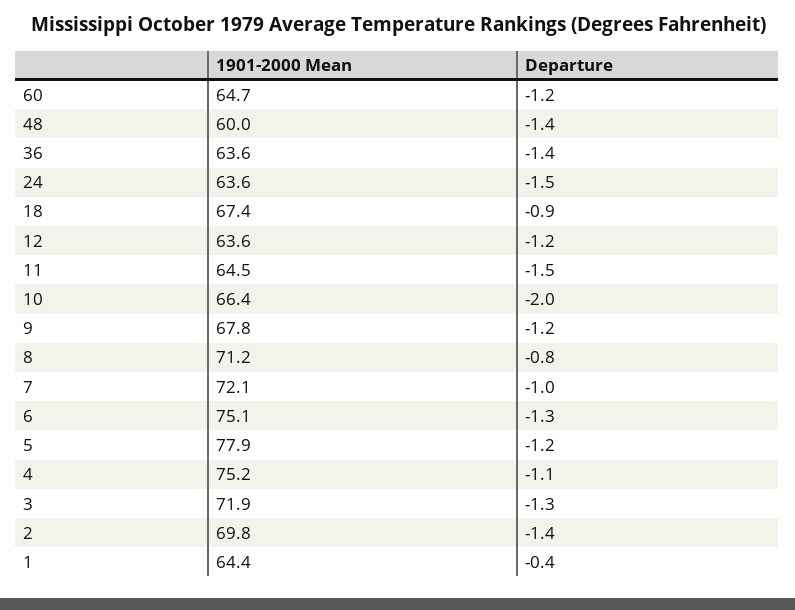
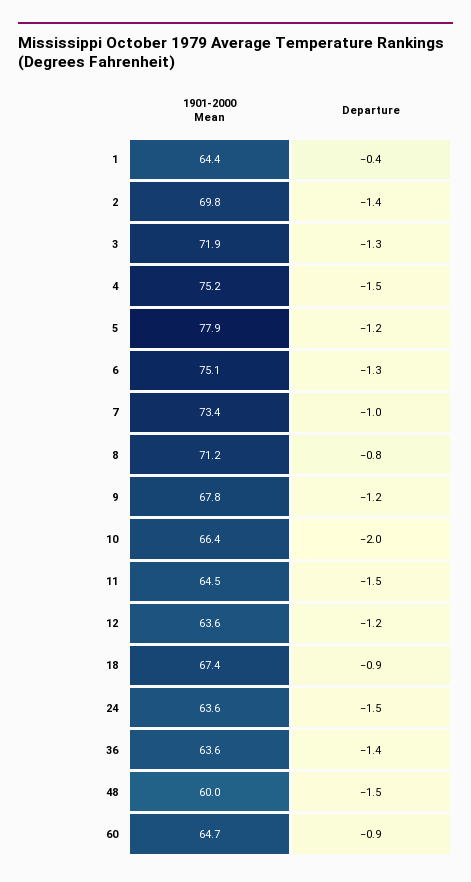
  {
    "1901-2000 Mean": {
      "60": 64.7,
      "48": 60,
      "36": 63.6,
      "24": 63.6,
      "18": 67.4,
      "12": 63.6,
      "11": 64.5,
      "10": 66.4,
      "9": 67.8,
      "8": 71.2,
-     "7": 72.1,
+     "7": 73.4,
      "6": 75.1,
      "5": 77.9,
      "4": 75.2,
      "3": 71.9,
      "2": 69.8,
      "1": 64.4
    },
    "Departure": {
-     "60": -1.2,
+     "60": -0.9,
-     "48": -1.4,
+     "48": -1.5,
      "36": -1.4,
      "24": -1.5,
      "18": -0.9,
      "12": -1.2,
      "11": -1.5,
      "10": -2,
      "9": -1.2,
      "8": -0.8,
      "7": -1,
      "6": -1.3,
      "5": -1.2,
-     "4": -1.1,
+     "4": -1.5,
      "3": -1.3,
      "2": -1.4,
      "1": -0.4
    }
  }

